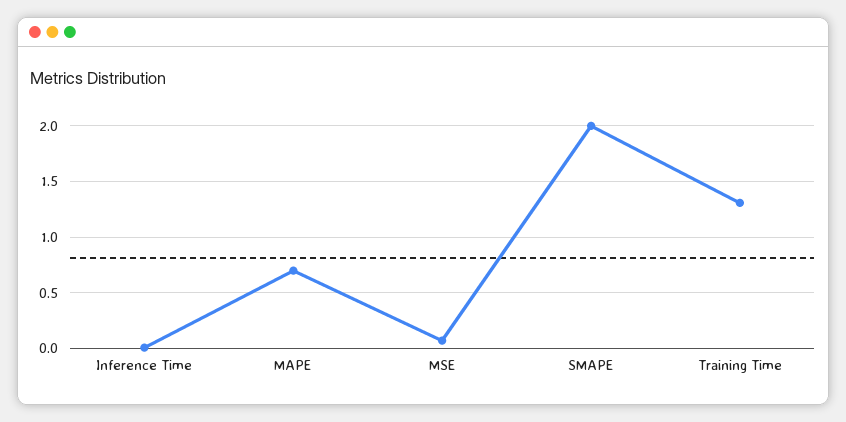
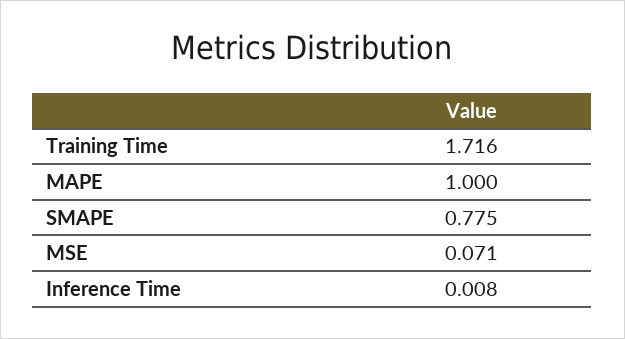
  {
    "Inference Time": 0.008,
-   "MAPE": 0.7,
+   "MAPE": 1,
    "MSE": 0.071,
-   "SMAPE": 2,
+   "SMAPE": 0.775,
-   "Training Time": 1.3
+   "Training Time": 1.716
  }

